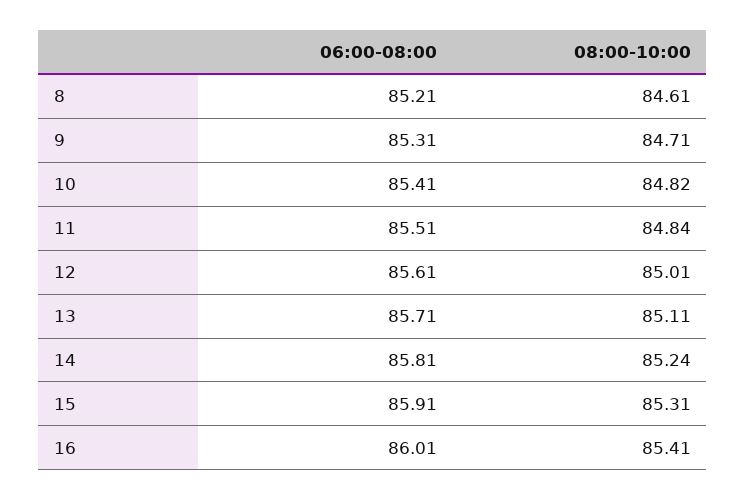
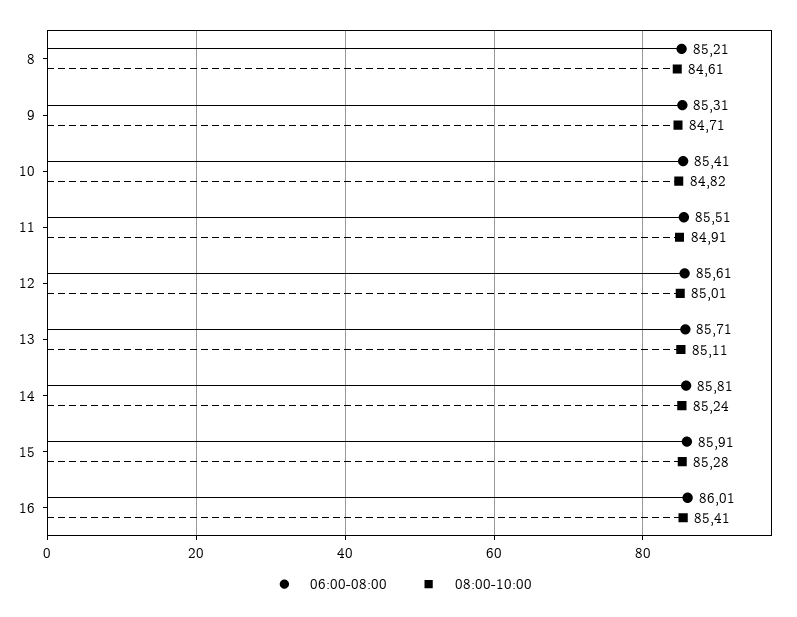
  {
    "06:00-08:00": {
      "8": 85.21,
      "9": 85.31,
      "10": 85.41,
      "11": 85.51,
      "12": 85.61,
      "13": 85.71,
      "14": 85.81,
      "15": 85.91,
      "16": 86.01
    },
    "08:00-10:00": {
      "8": 84.61,
      "9": 84.71,
      "10": 84.82,
-     "11": 84.84,
+     "11": 84.91,
      "12": 85.01,
      "13": 85.11,
      "14": 85.24,
-     "15": 85.31,
+     "15": 85.28,
      "16": 85.41
    }
  }

